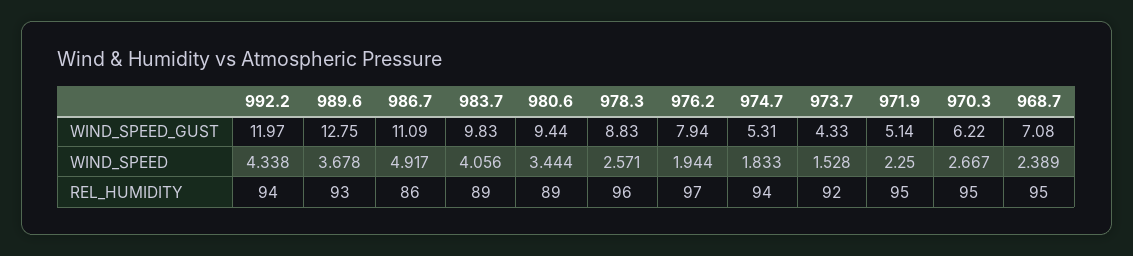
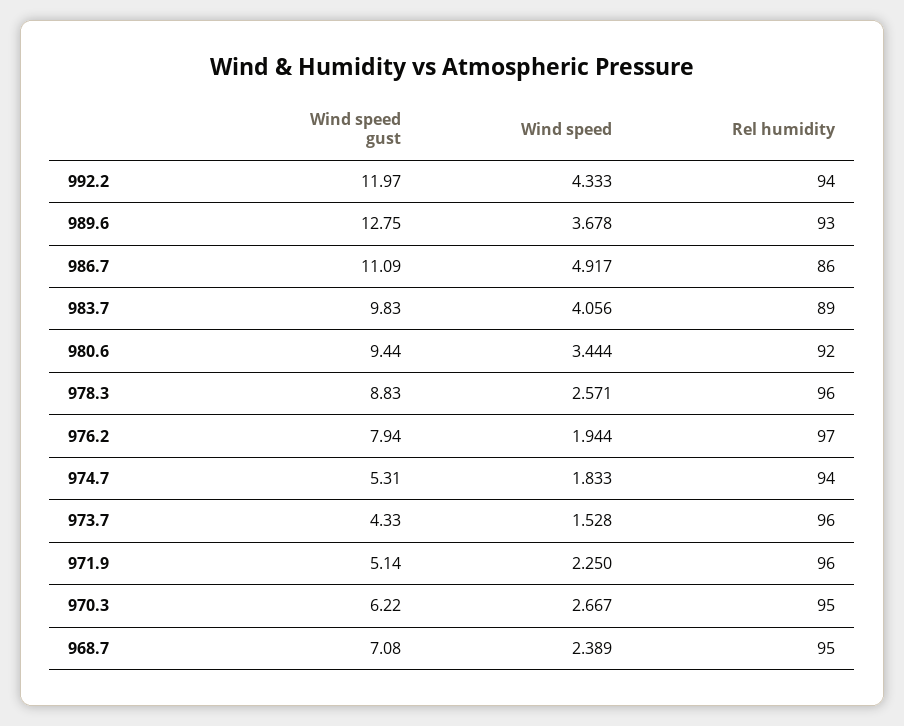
  {
    "992.2": {
      "WIND_SPEED_GUST": 11.97,
-     "WIND_SPEED": 4.338,
+     "WIND_SPEED": 4.333,
      "REL_HUMIDITY": 94
    },
    "989.6": {
      "WIND_SPEED_GUST": 12.75,
      "WIND_SPEED": 3.678,
      "REL_HUMIDITY": 93
    },
    "986.7": {
      "WIND_SPEED_GUST": 11.09,
      "WIND_SPEED": 4.917,
      "REL_HUMIDITY": 86
    },
    "983.7": {
      "WIND_SPEED_GUST": 9.83,
      "WIND_SPEED": 4.056,
      "REL_HUMIDITY": 89
    },
    "980.6": {
      "WIND_SPEED_GUST": 9.44,
      "WIND_SPEED": 3.444,
-     "REL_HUMIDITY": 89
+     "REL_HUMIDITY": 92
    },
    "978.3": {
      "WIND_SPEED_GUST": 8.83,
      "WIND_SPEED": 2.571,
      "REL_HUMIDITY": 96
    },
    "976.2": {
      "WIND_SPEED_GUST": 7.94,
      "WIND_SPEED": 1.944,
      "REL_HUMIDITY": 97
    },
    "974.7": {
      "WIND_SPEED_GUST": 5.31,
      "WIND_SPEED": 1.833,
      "REL_HUMIDITY": 94
    },
    "973.7": {
      "WIND_SPEED_GUST": 4.33,
      "WIND_SPEED": 1.528,
-     "REL_HUMIDITY": 92
+     "REL_HUMIDITY": 96
    },
    "971.9": {
      "WIND_SPEED_GUST": 5.14,
      "WIND_SPEED": 2.25,
-     "REL_HUMIDITY": 95
+     "REL_HUMIDITY": 96
    },
    "970.3": {
      "WIND_SPEED_GUST": 6.22,
      "WIND_SPEED": 2.667,
      "REL_HUMIDITY": 95
    },
    "968.7": {
      "WIND_SPEED_GUST": 7.08,
      "WIND_SPEED": 2.389,
      "REL_HUMIDITY": 95
    }
  }

